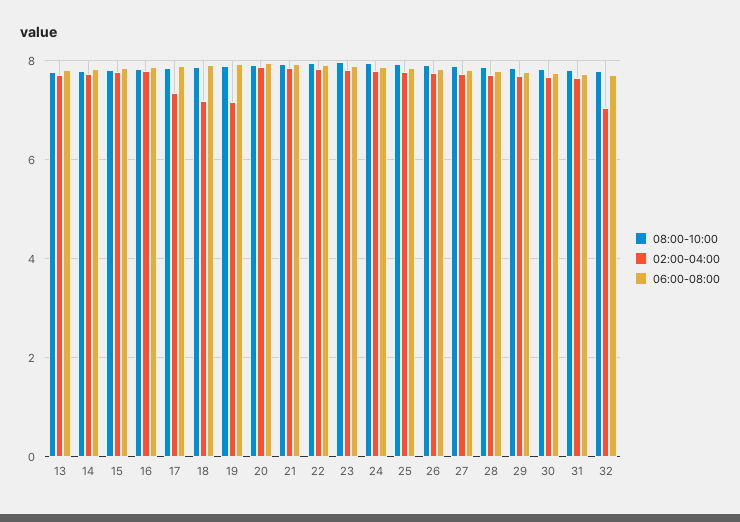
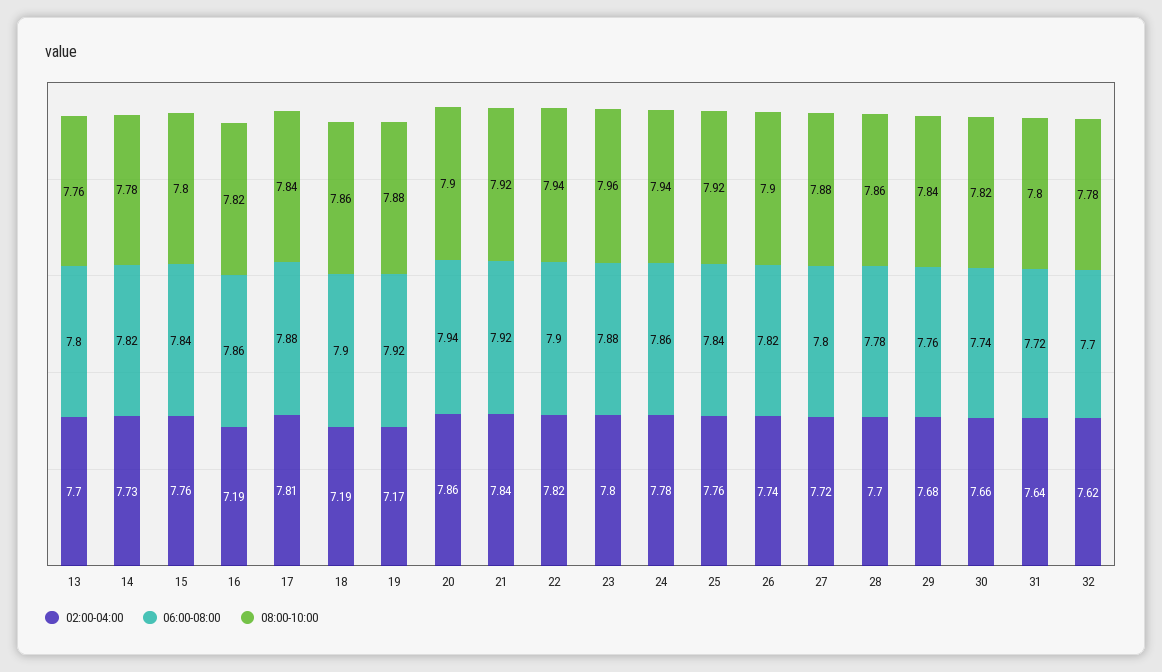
  {
    "08:00-10:00": {
      "13": 7.76,
      "14": 7.78,
      "15": 7.8,
      "16": 7.82,
      "17": 7.84,
      "18": 7.86,
      "19": 7.88,
      "20": 7.9,
      "21": 7.92,
      "22": 7.94,
      "23": 7.96,
      "24": 7.94,
      "25": 7.92,
      "26": 7.9,
      "27": 7.88,
      "28": 7.86,
      "29": 7.84,
      "30": 7.82,
      "31": 7.8,
      "32": 7.78
    },
    "02:00-04:00": {
      "13": 7.7,
      "14": 7.73,
      "15": 7.76,
-     "16": 7.8,
+     "16": 7.19,
-     "17": 7.4,
+     "17": 7.81,
      "18": 7.19,
      "19": 7.17,
      "20": 7.86,
      "21": 7.84,
      "22": 7.82,
      "23": 7.8,
      "24": 7.78,
      "25": 7.76,
      "26": 7.74,
      "27": 7.72,
      "28": 7.7,
      "29": 7.68,
      "30": 7.66,
      "31": 7.64,
-     "32": 7
+     "32": 7.62
    },
    "06:00-08:00": {
      "13": 7.8,
      "14": 7.82,
      "15": 7.84,
      "16": 7.86,
      "17": 7.88,
      "18": 7.9,
      "19": 7.92,
      "20": 7.94,
      "21": 7.92,
      "22": 7.9,
      "23": 7.88,
      "24": 7.86,
      "25": 7.84,
      "26": 7.82,
      "27": 7.8,
      "28": 7.78,
      "29": 7.76,
      "30": 7.74,
      "31": 7.72,
      "32": 7.7
    }
  }

